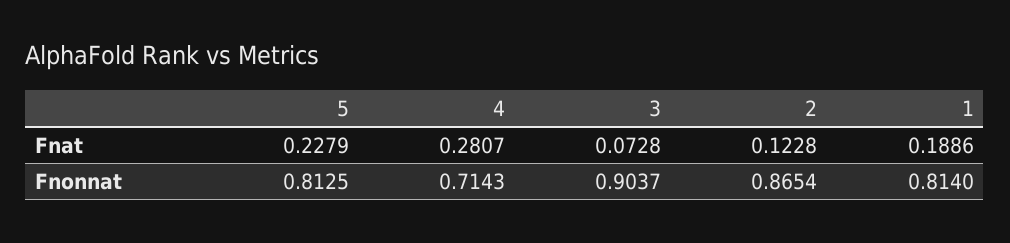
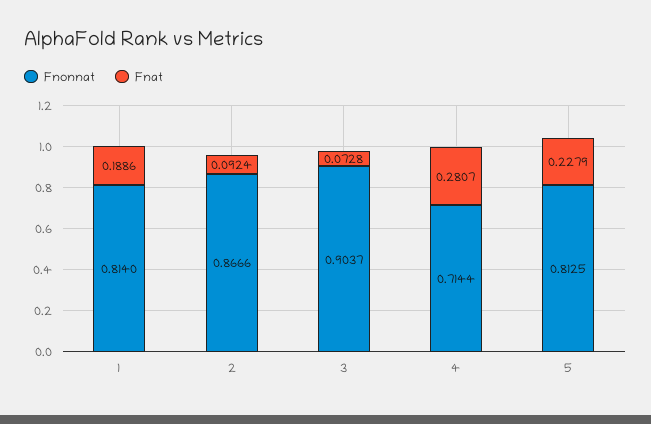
  {
    "Fnat": {
      "5": 0.2279,
      "4": 0.2807,
      "3": 0.0728,
-     "2": 0.1228,
+     "2": 0.0924,
      "1": 0.1886
    },
    "Fnonnat": {
      "5": 0.8125,
-     "4": 0.7143,
+     "4": 0.7144,
      "3": 0.9037,
-     "2": 0.8654,
+     "2": 0.8666,
      "1": 0.814
    }
  }

